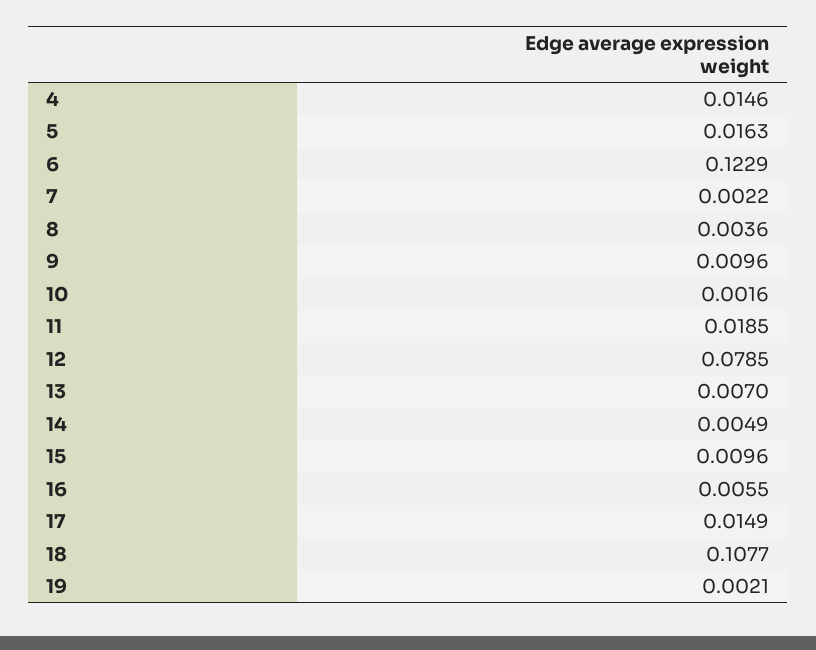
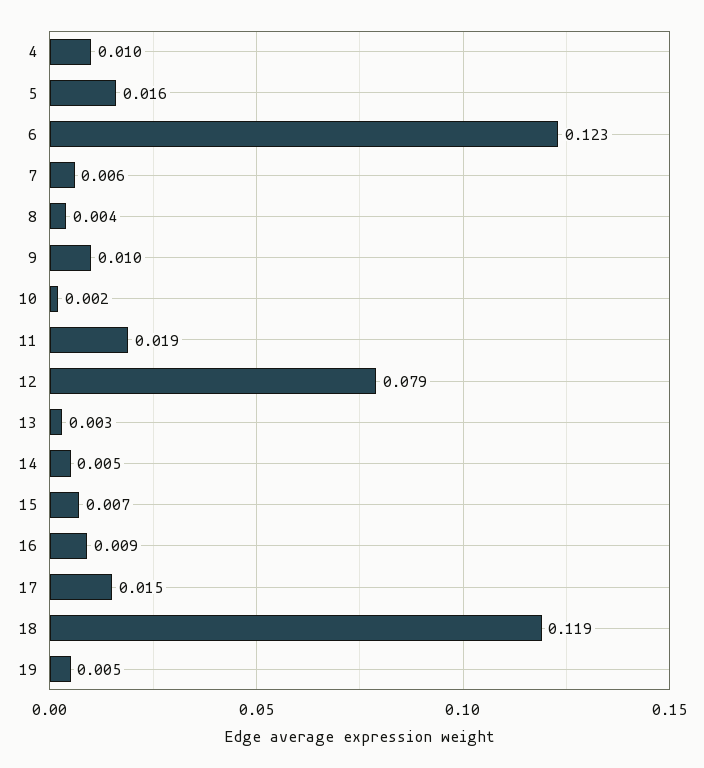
  {
-   "4": 0.0146,
+   "4": 0.01,
    "5": 0.0163,
    "6": 0.1229,
-   "7": 0.0022,
+   "7": 0.006,
    "8": 0.0036,
    "9": 0.0096,
    "10": 0.0016,
    "11": 0.0185,
    "12": 0.0785,
-   "13": 0.007,
+   "13": 0.003,
    "14": 0.0049,
-   "15": 0.0096,
+   "15": 0.007,
-   "16": 0.0055,
+   "16": 0.009,
    "17": 0.0149,
-   "18": 0.1077,
+   "18": 0.119,
-   "19": 0.0021
+   "19": 0.005
  }

